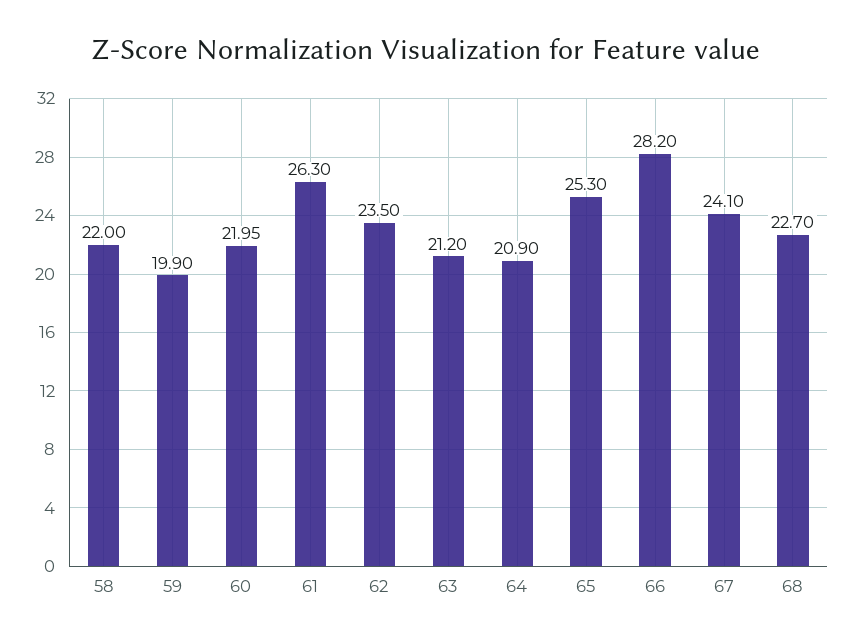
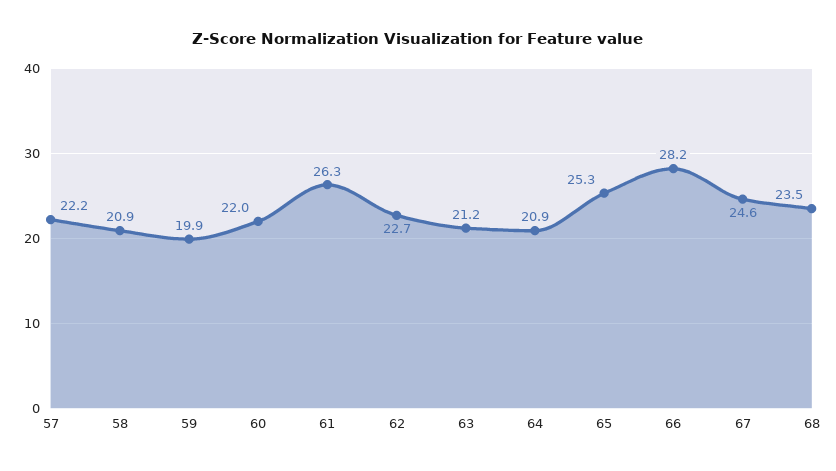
  {
-   "58": 22,
+   "58": 20.9,
    "59": 19.9,
    "60": 21.95,
    "61": 26.3,
-   "62": 23.5,
+   "62": 22.7,
    "63": 21.2,
    "64": 20.9,
    "65": 25.3,
    "66": 28.2,
-   "67": 24.1,
+   "67": 24.6,
-   "68": 22.7
+   "68": 23.5,
+   "57": 22.2
  }

